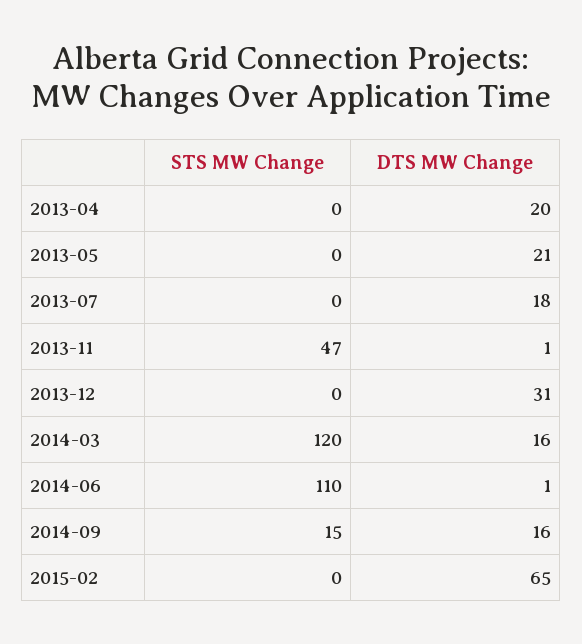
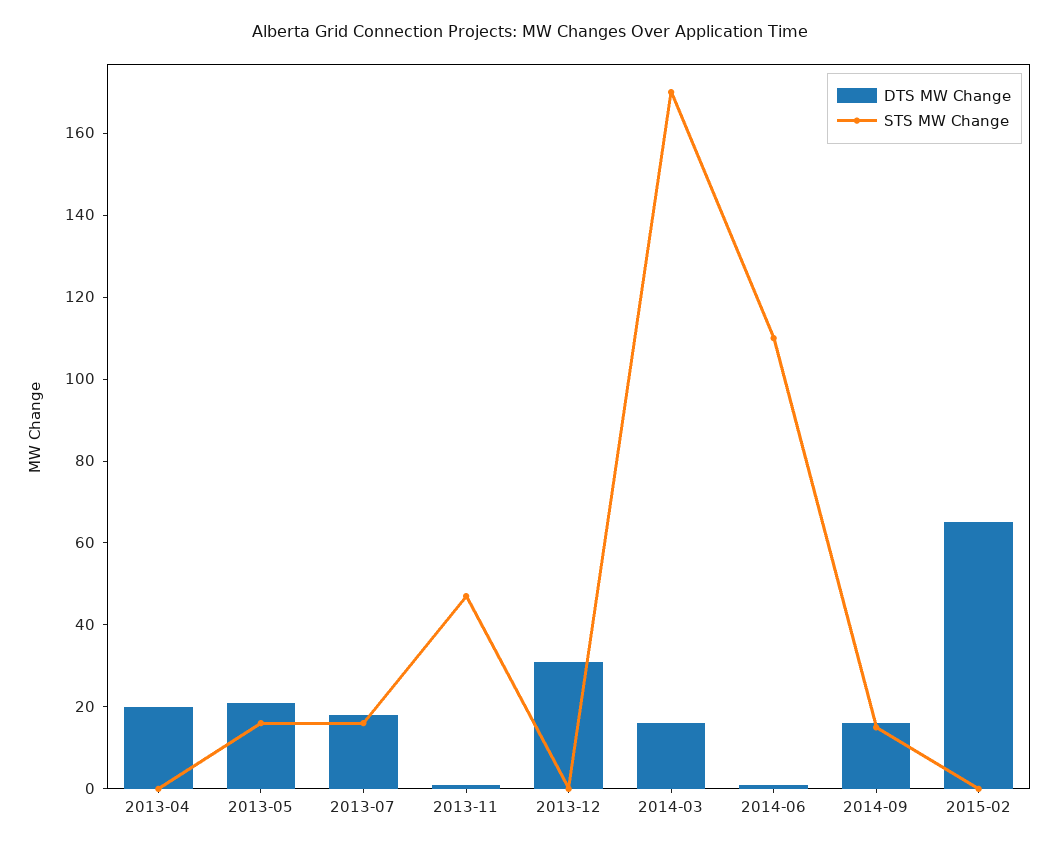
  {
    "STS MW Change": {
      "2013-04": 0,
-     "2013-05": 0,
+     "2013-05": 15,
-     "2013-07": 0,
+     "2013-07": 15,
      "2013-11": 47,
      "2013-12": 0,
-     "2014-03": 120,
+     "2014-03": 170,
      "2014-06": 110,
      "2014-09": 15,
      "2015-02": 0
    },
    "DTS MW Change": {
      "2013-04": 20,
      "2013-05": 21,
      "2013-07": 18,
      "2013-11": 1,
      "2013-12": 31,
      "2014-03": 16,
      "2014-06": 1,
      "2014-09": 16,
      "2015-02": 65
    }
  }

